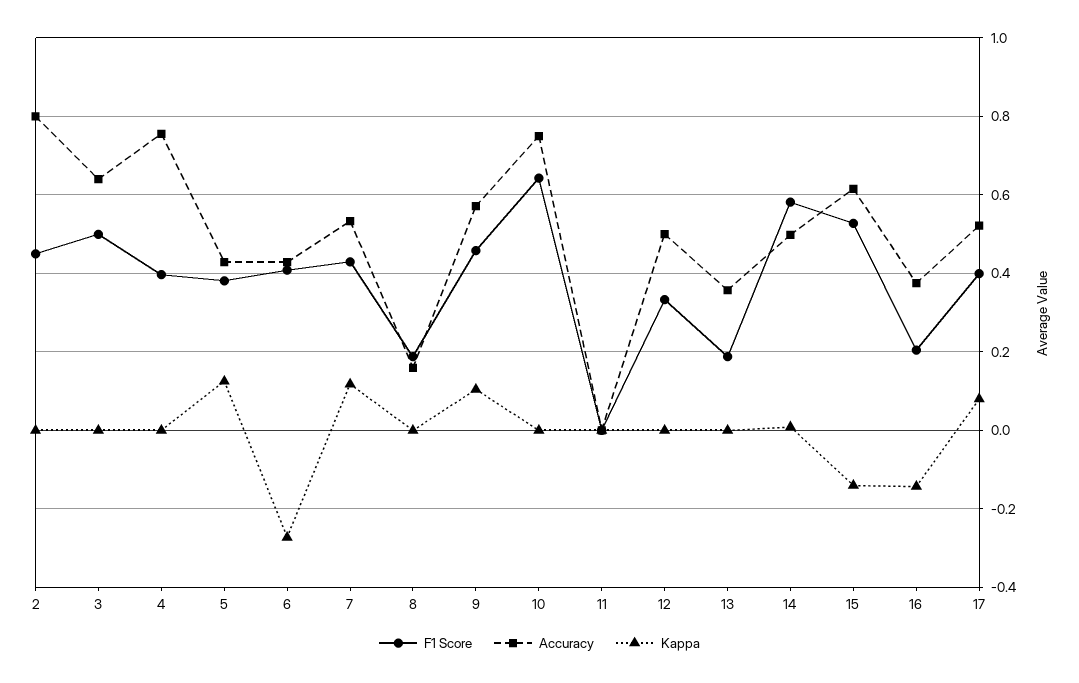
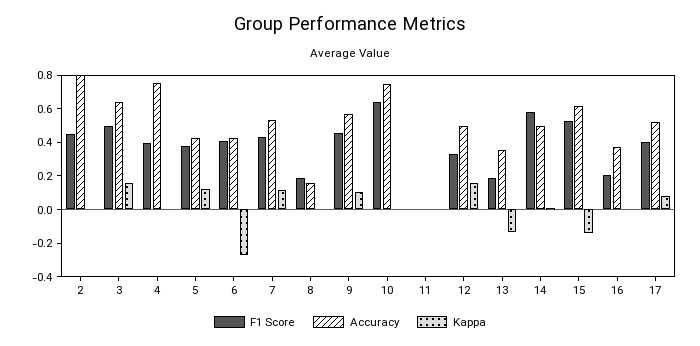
  {
    "F1 Score": {
      "2": 0.46,
      "3": 0.5,
      "4": 0.4,
      "5": 0.38,
      "6": 0.4,
      "7": 0.42,
      "8": 0.18,
      "9": 0.46,
      "10": 0.64,
      "11": 0,
      "12": 0.34,
      "13": 0.18,
      "14": 0.58,
      "15": 0.52,
      "16": 0.2,
      "17": 0.4
    },
    "Accuracy": {
      "2": 0.8,
      "3": 0.64,
      "4": 0.76,
      "5": 0.42,
      "6": 0.42,
      "7": 0.54,
      "8": 0.16,
      "9": 0.58,
      "10": 0.76,
      "11": 0,
      "12": 0.5,
      "13": 0.36,
      "14": 0.5,
      "15": 0.62,
      "16": 0.38,
      "17": 0.52
    },
    "Kappa": {
      "2": 0,
-     "3": 0,
+     "3": 0.15,
      "4": 0,
      "5": 0.12,
      "6": -0.28,
      "7": 0.12,
      "8": 0,
      "9": 0.1,
      "10": 0,
      "11": 0,
-     "12": 0,
+     "12": 0.15,
-     "13": 0,
+     "13": -0.15,
      "14": 0,
      "15": -0.14,
-     "16": -0.14,
+     "16": 0,
      "17": 0.08
    }
  }

